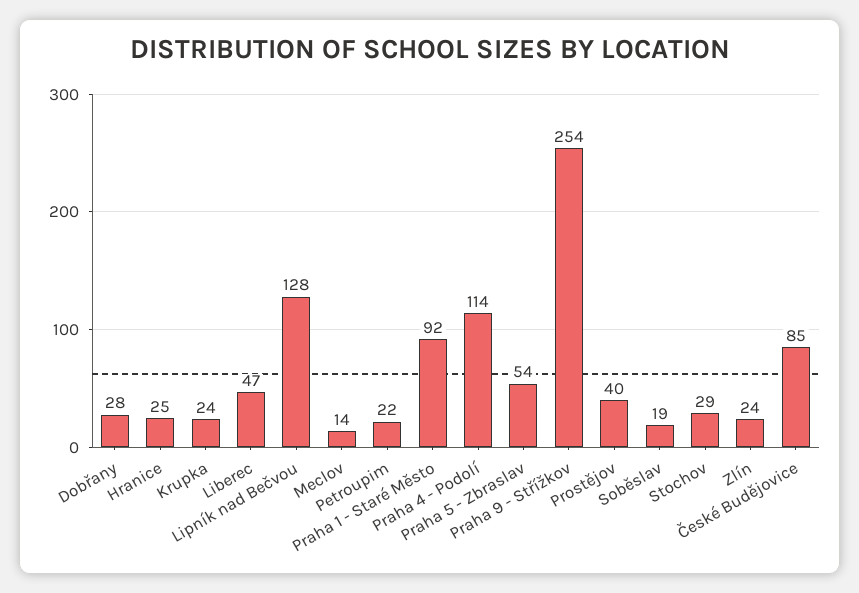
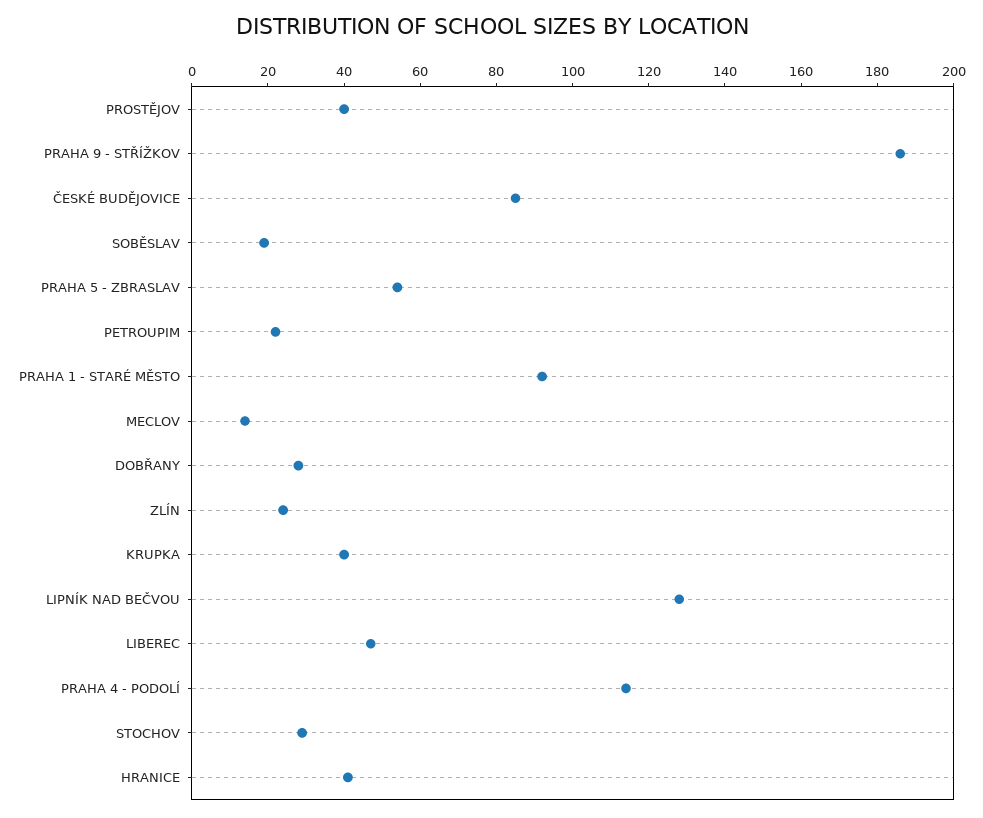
  {
    "Dobřany": 28,
-   "Hranice": 25,
+   "Hranice": 40,
-   "Krupka": 24,
+   "Krupka": 40,
    "Liberec": 47,
    "Lipník nad Bečvou": 128,
    "Meclov": 14,
    "Petroupim": 22,
    "Praha 1 - Staré Město": 92,
    "Praha 4 - Podolí": 114,
    "Praha 5 - Zbraslav": 54,
-   "Praha 9 - Střížkov": 254,
+   "Praha 9 - Střížkov": 185,
    "Prostějov": 40,
    "Soběslav": 19,
    "Stochov": 29,
    "Zlín": 24,
    "České Budějovice": 85
  }

